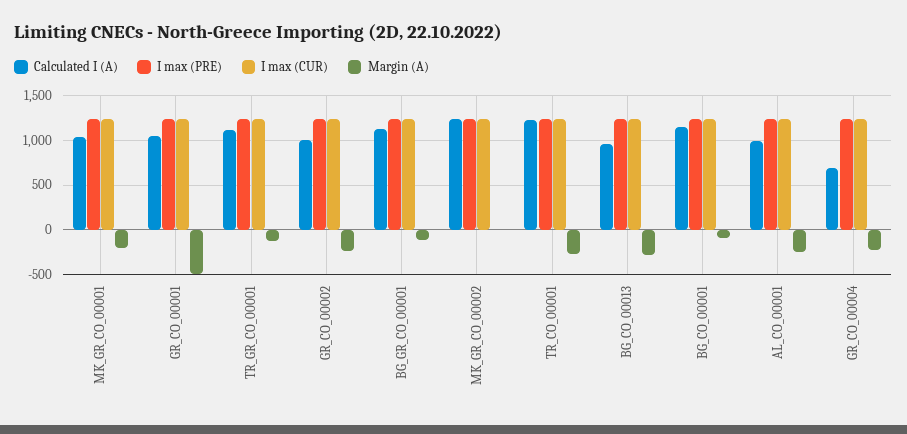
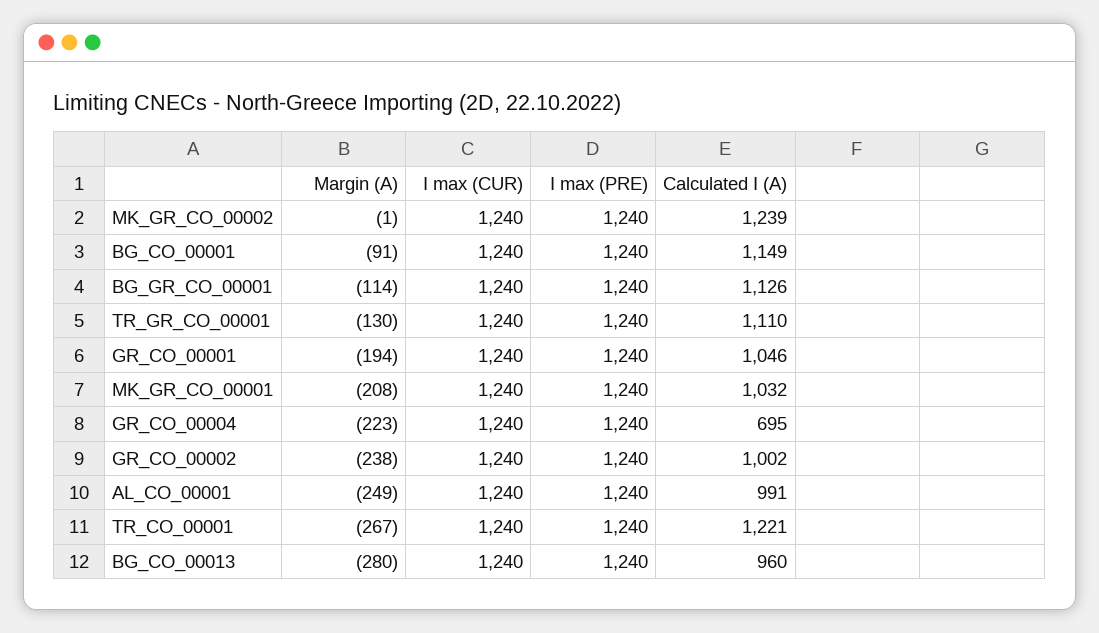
  {
    "Calculated I (A)": {
      "MK_GR_CO_00001": 1032,
      "GR_CO_00001": 1046,
      "TR_GR_CO_00001": 1110,
      "GR_CO_00002": 1002,
      "BG_GR_CO_00001": 1126,
      "MK_GR_CO_00002": 1239,
      "TR_CO_00001": 1221,
      "BG_CO_00013": 960,
      "BG_CO_00001": 1149,
      "AL_CO_00001": 991,
      "GR_CO_00004": 695
    },
    "I max (PRE)": {
      "MK_GR_CO_00001": 1240,
      "GR_CO_00001": 1240,
      "TR_GR_CO_00001": 1240,
      "GR_CO_00002": 1240,
      "BG_GR_CO_00001": 1240,
      "MK_GR_CO_00002": 1240,
      "TR_CO_00001": 1240,
      "BG_CO_00013": 1240,
      "BG_CO_00001": 1240,
      "AL_CO_00001": 1240,
      "GR_CO_00004": 1240
    },
    "I max (CUR)": {
      "MK_GR_CO_00001": 1240,
      "GR_CO_00001": 1240,
      "TR_GR_CO_00001": 1240,
      "GR_CO_00002": 1240,
      "BG_GR_CO_00001": 1240,
      "MK_GR_CO_00002": 1240,
      "TR_CO_00001": 1240,
      "BG_CO_00013": 1240,
      "BG_CO_00001": 1240,
      "AL_CO_00001": 1240,
      "GR_CO_00004": 1240
    },
    "Margin (A)": {
      "MK_GR_CO_00001": -208,
-     "GR_CO_00001": -500,
+     "GR_CO_00001": -194,
      "TR_GR_CO_00001": -130,
      "GR_CO_00002": -238,
      "BG_GR_CO_00001": -114,
      "MK_GR_CO_00002": -1,
      "TR_CO_00001": -267,
      "BG_CO_00013": -280,
      "BG_CO_00001": -91,
      "AL_CO_00001": -249,
      "GR_CO_00004": -223
    }
  }

